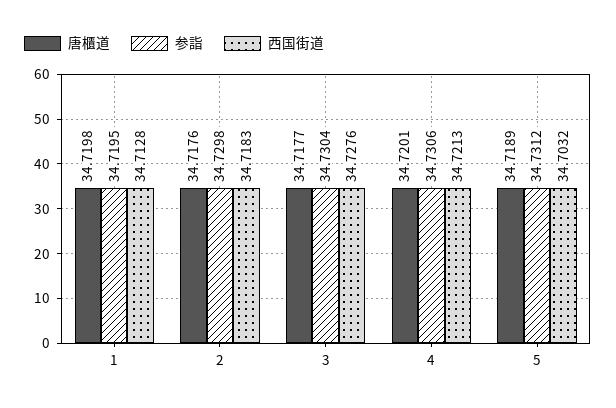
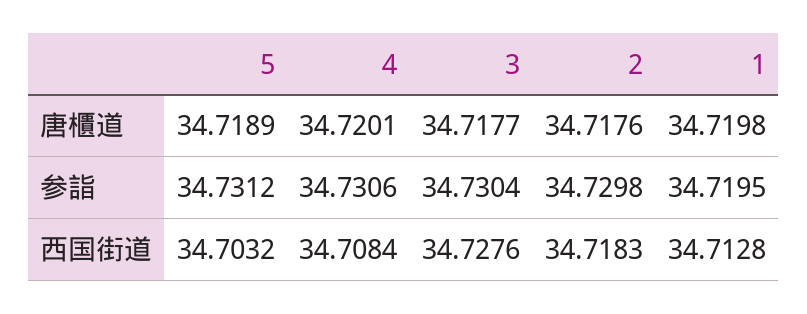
  {
    "唐櫃道": {
      "1": 34.7198,
      "2": 34.7176,
      "3": 34.7177,
      "4": 34.7201,
      "5": 34.7189
    },
    "参詣": {
      "1": 34.7195,
      "2": 34.7298,
      "3": 34.7304,
      "4": 34.7306,
      "5": 34.7312
    },
    "西国街道": {
      "1": 34.7128,
      "2": 34.7183,
      "3": 34.7276,
-     "4": 34.7213,
+     "4": 34.7084,
      "5": 34.7032
    }
  }

